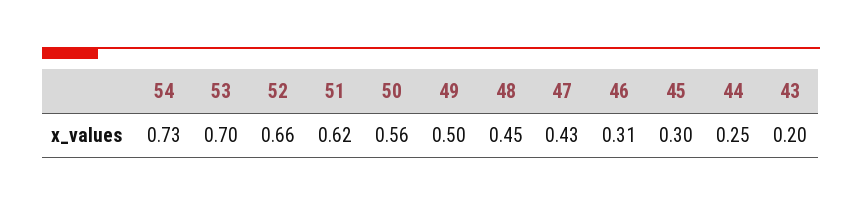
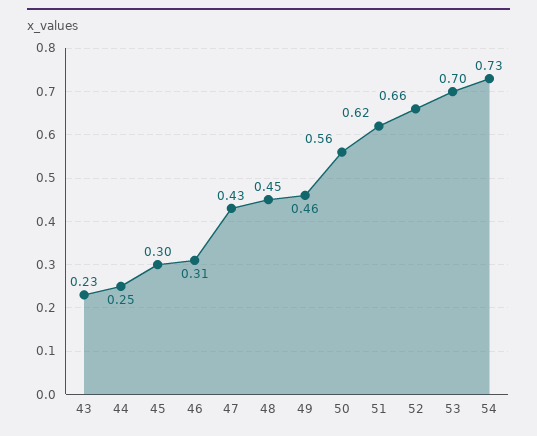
  {
    "54": 0.73,
    "53": 0.7,
    "52": 0.66,
    "51": 0.62,
    "50": 0.56,
-   "49": 0.5,
+   "49": 0.46,
    "48": 0.45,
    "47": 0.43,
    "46": 0.31,
    "45": 0.3,
    "44": 0.25,
-   "43": 0.2
+   "43": 0.23
  }

